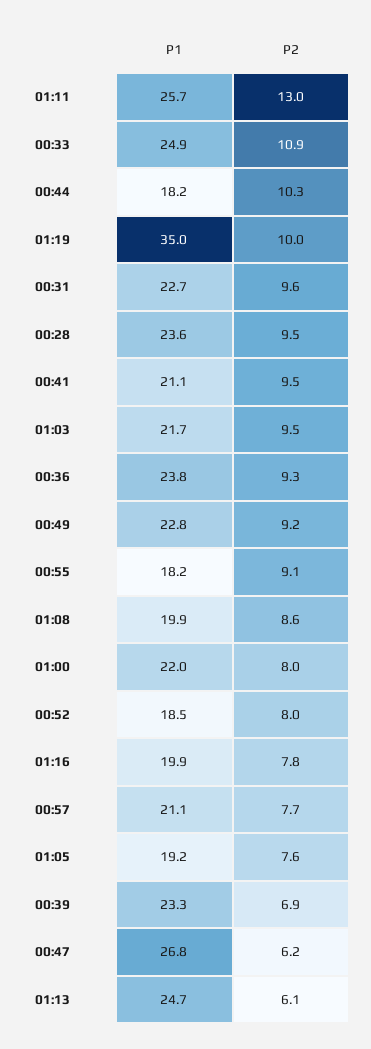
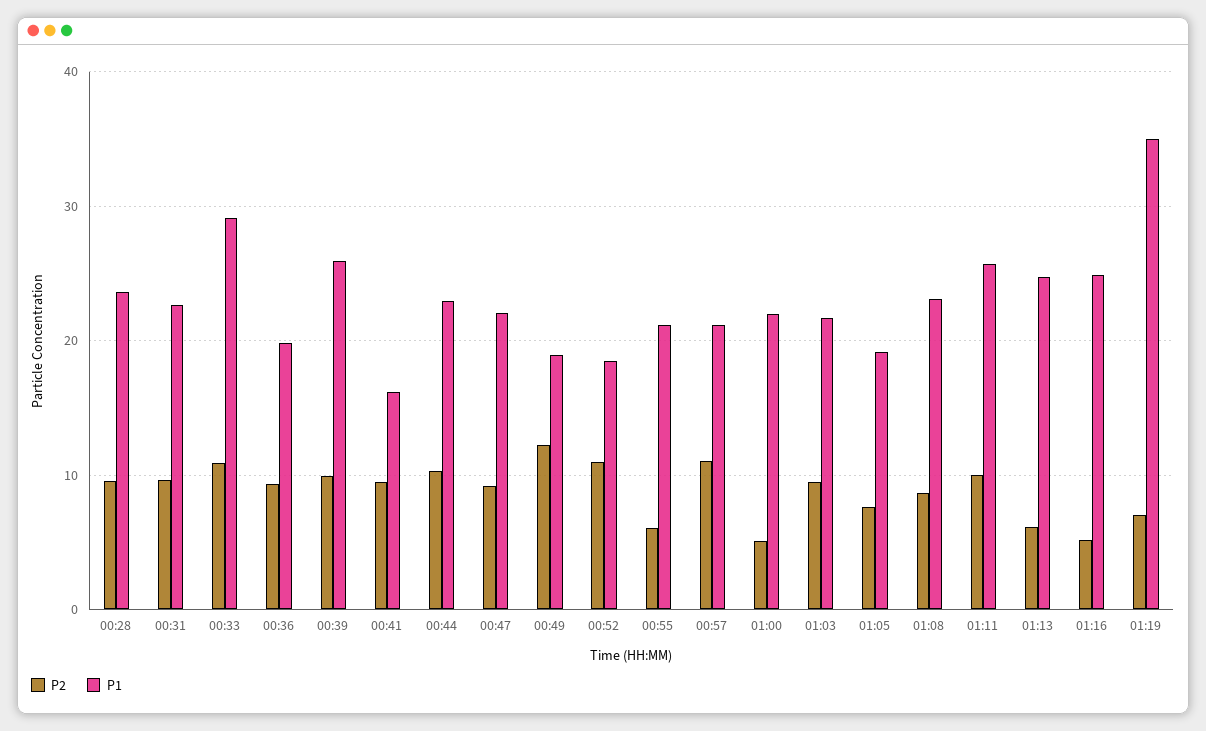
  {
    "P1": {
      "01:11": 25.7,
-     "00:33": 24.9,
+     "00:33": 29,
-     "00:44": 18.2,
+     "00:44": 23,
      "01:19": 35,
      "00:31": 22.7,
      "00:28": 23.6,
-     "00:41": 21.1,
+     "00:41": 16,
      "01:03": 21.7,
-     "00:36": 23.8,
+     "00:36": 20,
-     "00:49": 22.8,
+     "00:49": 19,
-     "00:55": 18.2,
+     "00:55": 21,
-     "01:08": 19.9,
+     "01:08": 23,
      "01:00": 22,
      "00:52": 18.5,
-     "01:16": 19.9,
+     "01:16": 25,
      "00:57": 21.1,
      "01:05": 19.2,
-     "00:39": 23.3,
+     "00:39": 26,
-     "00:47": 26.8,
+     "00:47": 22,
      "01:13": 24.7
    },
    "P2": {
-     "01:11": 13,
+     "01:11": 10,
      "00:33": 10.9,
      "00:44": 10.3,
-     "01:19": 10,
+     "01:19": 7,
      "00:31": 9.6,
      "00:28": 9.5,
      "00:41": 9.5,
      "01:03": 9.5,
      "00:36": 9.3,
-     "00:49": 9.2,
+     "00:49": 12,
-     "00:55": 9.1,
+     "00:55": 6,
      "01:08": 8.6,
-     "01:00": 8,
+     "01:00": 5,
-     "00:52": 8,
+     "00:52": 11,
-     "01:16": 7.8,
+     "01:16": 5,
-     "00:57": 7.7,
+     "00:57": 11,
      "01:05": 7.6,
-     "00:39": 6.9,
+     "00:39": 10,
-     "00:47": 6.2,
+     "00:47": 9,
      "01:13": 6.1
    }
  }

